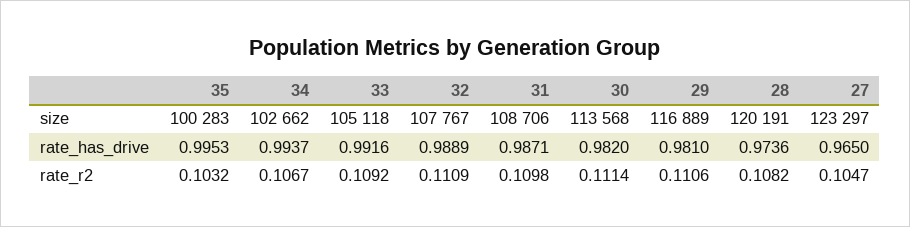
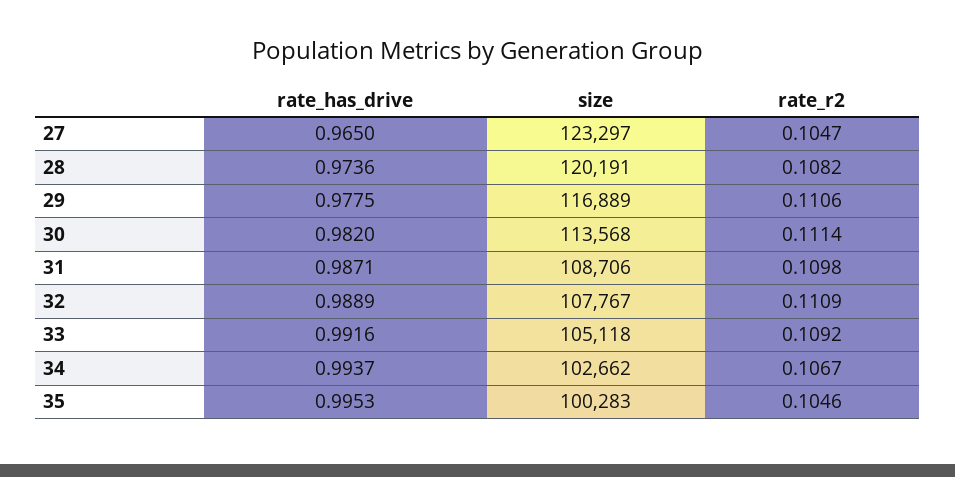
  {
    "35": {
      "size": 100283,
      "rate_has_drive": 0.9953,
-     "rate_r2": 0.1032
+     "rate_r2": 0.1046
    },
    "34": {
      "size": 102662,
      "rate_has_drive": 0.9937,
      "rate_r2": 0.1067
    },
    "33": {
      "size": 105118,
      "rate_has_drive": 0.9916,
      "rate_r2": 0.1092
    },
    "32": {
      "size": 107767,
      "rate_has_drive": 0.9889,
      "rate_r2": 0.1109
    },
    "31": {
      "size": 108706,
      "rate_has_drive": 0.9871,
      "rate_r2": 0.1098
    },
    "30": {
      "size": 113568,
      "rate_has_drive": 0.982,
      "rate_r2": 0.1114
    },
    "29": {
      "size": 116889,
-     "rate_has_drive": 0.981,
+     "rate_has_drive": 0.9775,
      "rate_r2": 0.1106
    },
    "28": {
      "size": 120191,
      "rate_has_drive": 0.9736,
      "rate_r2": 0.1082
    },
    "27": {
      "size": 123297,
      "rate_has_drive": 0.965,
      "rate_r2": 0.1047
    }
  }

